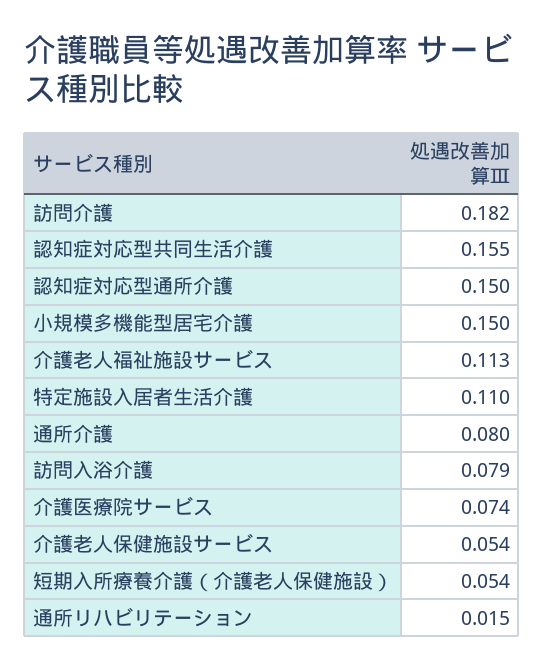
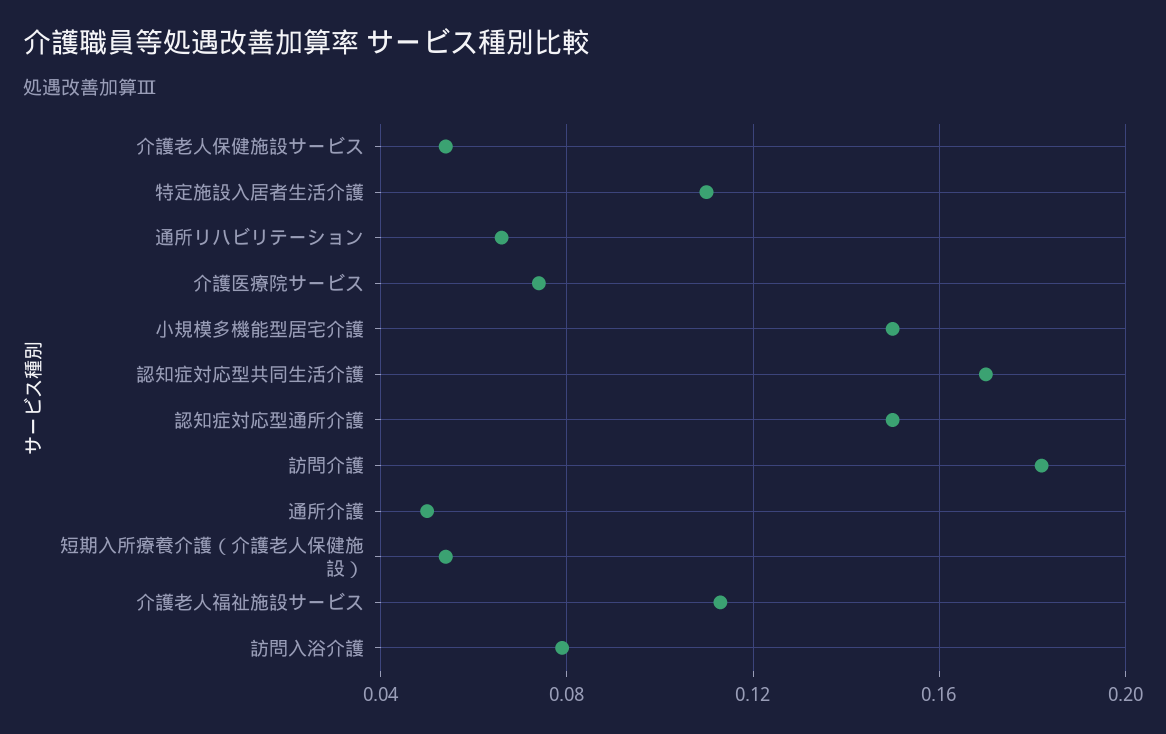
  {
    "訪問介護": 0.182,
-   "認知症対応型共同生活介護": 0.155,
+   "認知症対応型共同生活介護": 0.17,
    "認知症対応型通所介護": 0.15,
    "小規模多機能型居宅介護": 0.15,
    "介護老人福祉施設サービス": 0.113,
    "特定施設入居者生活介護": 0.11,
-   "通所介護": 0.08,
+   "通所介護": 0.05,
    "訪問入浴介護": 0.079,
    "介護医療院サービス": 0.074,
    "介護老人保健施設サービス": 0.054,
    "短期入所療養介護（介護老人保健施設）": 0.054,
-   "通所リハビリテーション": 0.015
+   "通所リハビリテーション": 0.065
  }

